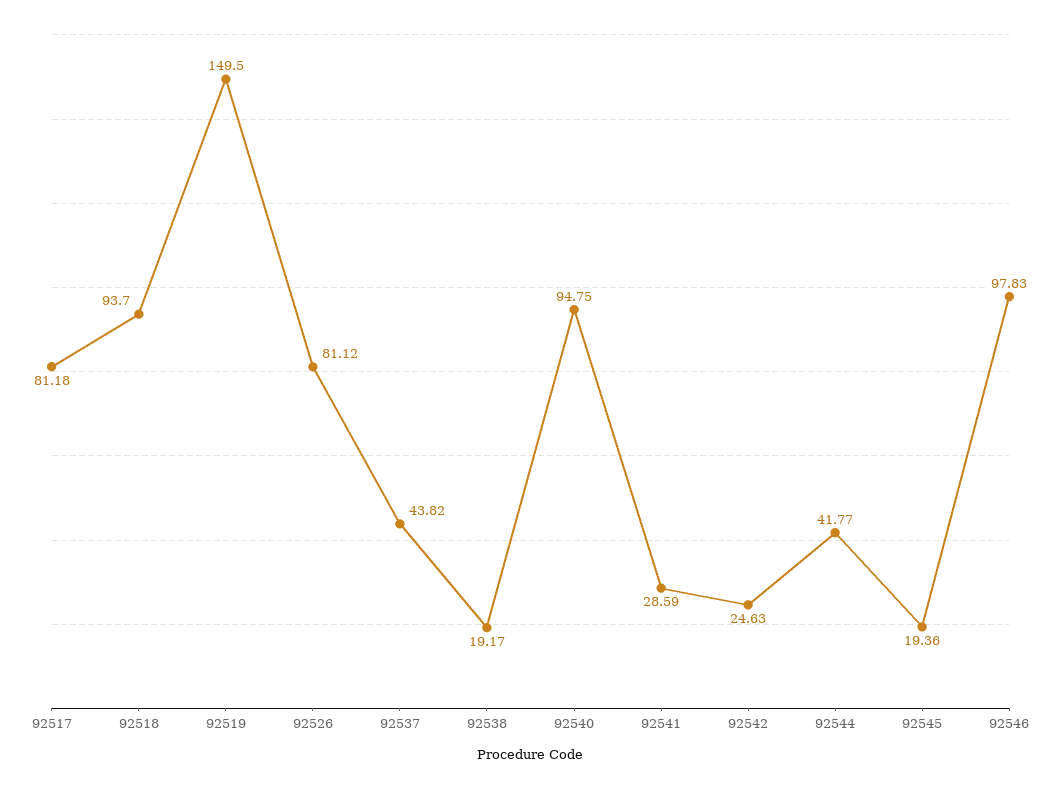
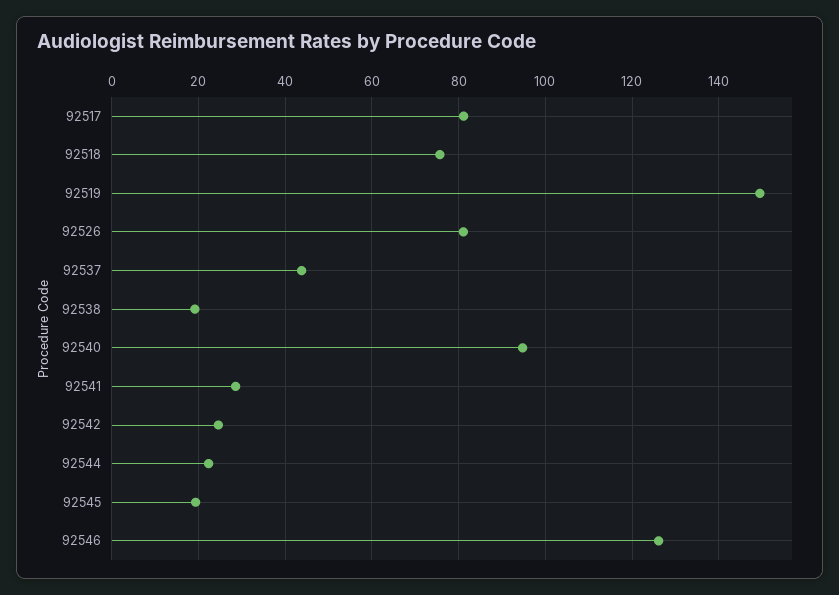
  {
    "92517": 81.18,
-   "92518": 93.7,
+   "92518": 76,
    "92519": 149.5,
    "92526": 81.12,
    "92537": 43.82,
    "92538": 19.17,
    "92540": 94.75,
    "92541": 28.59,
    "92542": 24.63,
-   "92544": 41.77,
+   "92544": 22,
    "92545": 19.36,
-   "92546": 97.83
+   "92546": 126
  }

